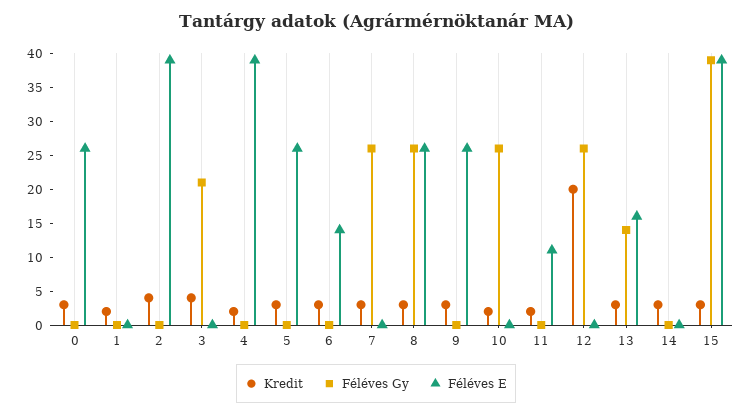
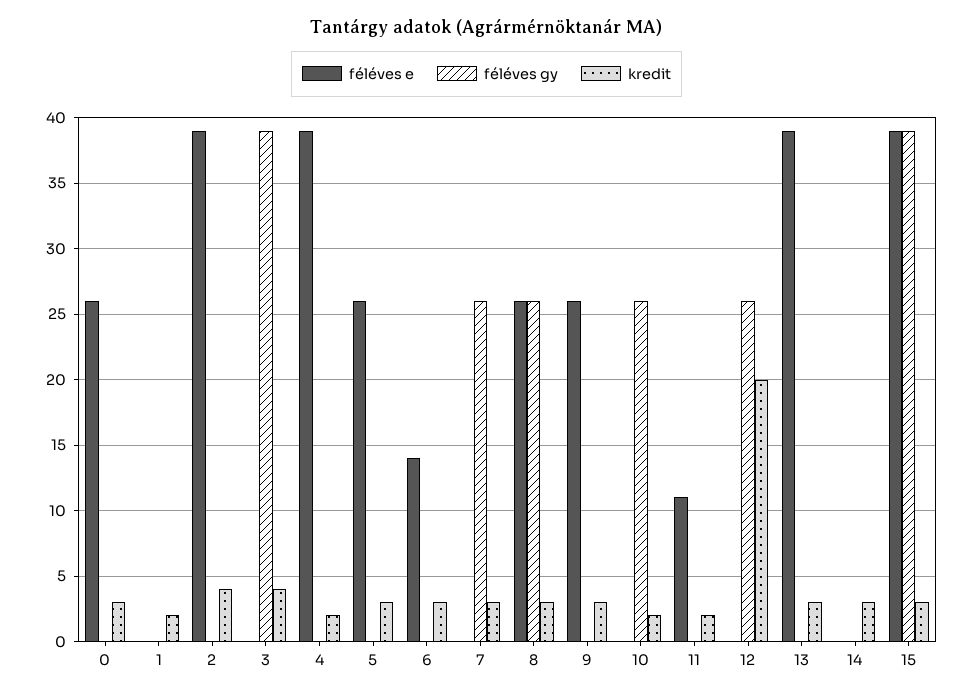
  {
    "Kredit": {
      "0": 3,
      "1": 2,
      "2": 4,
      "3": 4,
      "4": 2,
      "5": 3,
      "6": 3,
      "7": 3,
      "8": 3,
      "9": 3,
      "10": 2,
      "11": 2,
      "12": 20,
      "13": 3,
      "14": 3,
      "15": 3
    },
    "Féléves Gy": {
      "0": 0,
      "1": 0,
      "2": 0,
-     "3": 20,
+     "3": 39,
      "4": 0,
      "5": 0,
      "6": 0,
      "7": 26,
      "8": 26,
      "9": 0,
      "10": 26,
      "11": 0,
      "12": 26,
-     "13": 15,
+     "13": 0,
      "14": 0,
      "15": 39
    },
    "Féléves E": {
      "0": 26,
      "1": 0,
      "2": 39,
      "3": 0,
      "4": 39,
      "5": 26,
      "6": 14,
      "7": 0,
      "8": 26,
      "9": 26,
      "10": 0,
      "11": 11,
      "12": 0,
-     "13": 15,
+     "13": 39,
      "14": 0,
      "15": 39
    }
  }

